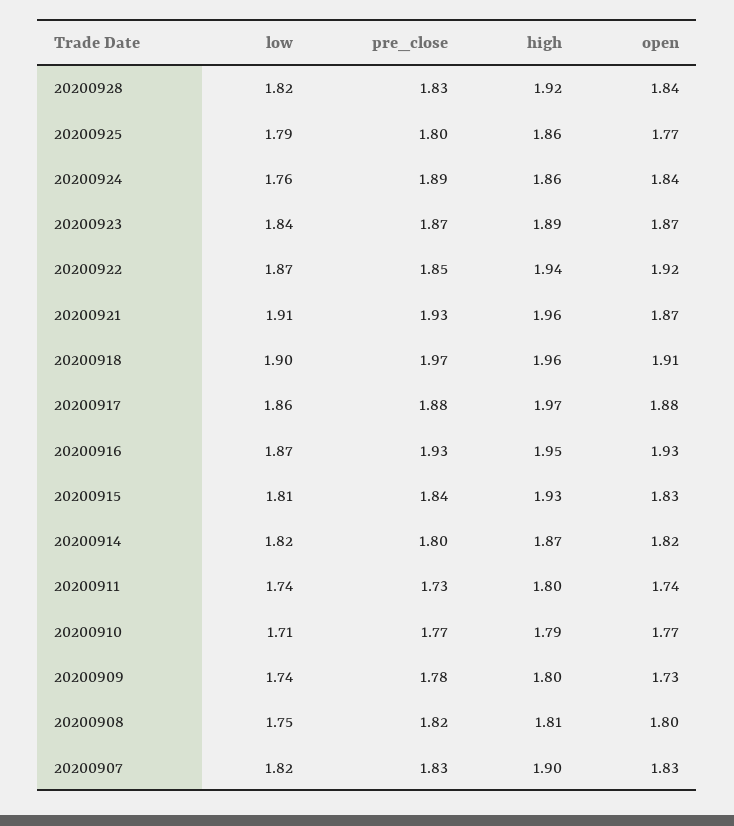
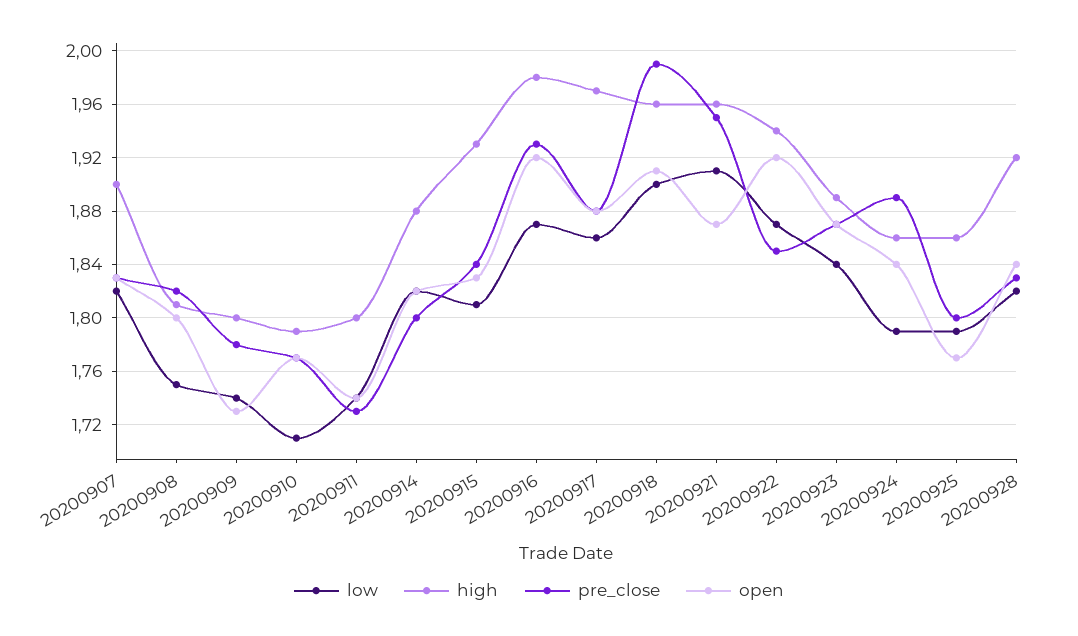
  {
    "low": {
      "20200928": 1.82,
      "20200925": 1.79,
-     "20200924": 1.76,
+     "20200924": 1.79,
      "20200923": 1.84,
      "20200922": 1.87,
      "20200921": 1.91,
      "20200918": 1.9,
      "20200917": 1.86,
      "20200916": 1.87,
      "20200915": 1.81,
      "20200914": 1.82,
      "20200911": 1.74,
      "20200910": 1.71,
      "20200909": 1.74,
      "20200908": 1.75,
      "20200907": 1.82
    },
    "pre_close": {
      "20200928": 1.83,
      "20200925": 1.8,
      "20200924": 1.89,
      "20200923": 1.87,
      "20200922": 1.85,
-     "20200921": 1.93,
+     "20200921": 1.95,
-     "20200918": 1.97,
+     "20200918": 1.99,
      "20200917": 1.88,
      "20200916": 1.93,
      "20200915": 1.84,
      "20200914": 1.8,
      "20200911": 1.73,
      "20200910": 1.77,
      "20200909": 1.78,
      "20200908": 1.82,
      "20200907": 1.83
    },
    "high": {
      "20200928": 1.92,
      "20200925": 1.86,
      "20200924": 1.86,
      "20200923": 1.89,
      "20200922": 1.94,
      "20200921": 1.96,
      "20200918": 1.96,
      "20200917": 1.97,
-     "20200916": 1.95,
+     "20200916": 1.98,
      "20200915": 1.93,
-     "20200914": 1.87,
+     "20200914": 1.88,
      "20200911": 1.8,
      "20200910": 1.79,
      "20200909": 1.8,
      "20200908": 1.81,
      "20200907": 1.9
    },
    "open": {
      "20200928": 1.84,
      "20200925": 1.77,
      "20200924": 1.84,
      "20200923": 1.87,
      "20200922": 1.92,
      "20200921": 1.87,
      "20200918": 1.91,
      "20200917": 1.88,
-     "20200916": 1.93,
+     "20200916": 1.92,
      "20200915": 1.83,
      "20200914": 1.82,
      "20200911": 1.74,
      "20200910": 1.77,
      "20200909": 1.73,
      "20200908": 1.8,
      "20200907": 1.83
    }
  }

